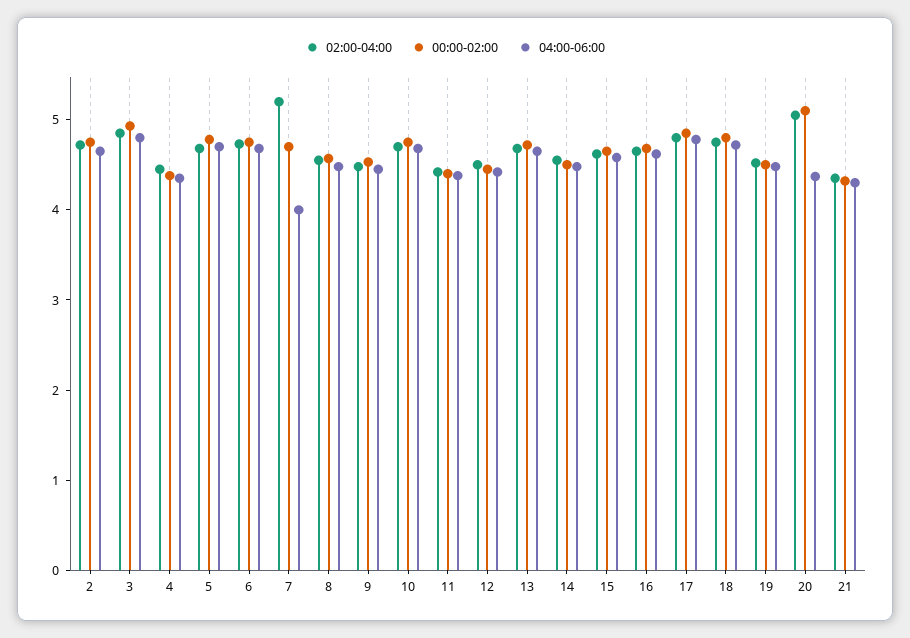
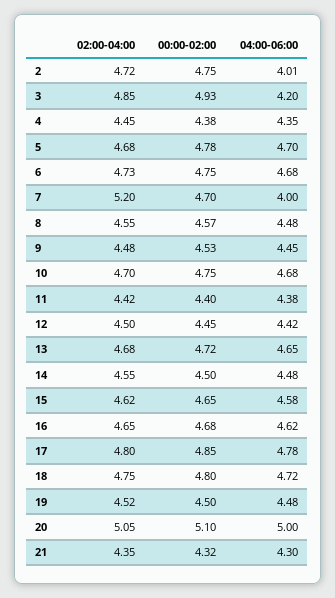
  {
    "02:00-04:00": {
      "2": 4.72,
      "3": 4.85,
      "4": 4.45,
      "5": 4.68,
      "6": 4.73,
      "7": 5.2,
      "8": 4.55,
      "9": 4.48,
      "10": 4.7,
      "11": 4.42,
      "12": 4.5,
      "13": 4.68,
      "14": 4.55,
      "15": 4.62,
      "16": 4.65,
      "17": 4.8,
      "18": 4.75,
      "19": 4.52,
      "20": 5.05,
      "21": 4.35
    },
    "00:00-02:00": {
      "2": 4.75,
      "3": 4.93,
      "4": 4.38,
      "5": 4.78,
      "6": 4.75,
      "7": 4.7,
      "8": 4.57,
      "9": 4.53,
      "10": 4.75,
      "11": 4.4,
      "12": 4.45,
      "13": 4.72,
      "14": 4.5,
      "15": 4.65,
      "16": 4.68,
      "17": 4.85,
      "18": 4.8,
      "19": 4.5,
      "20": 5.1,
      "21": 4.32
    },
    "04:00-06:00": {
-     "2": 4.6,
+     "2": 4.01,
-     "3": 4.8,
+     "3": 4.2,
      "4": 4.35,
      "5": 4.7,
      "6": 4.68,
      "7": 4,
      "8": 4.48,
      "9": 4.45,
      "10": 4.68,
      "11": 4.38,
      "12": 4.42,
      "13": 4.65,
      "14": 4.48,
      "15": 4.58,
      "16": 4.62,
      "17": 4.78,
      "18": 4.72,
      "19": 4.48,
-     "20": 4.4,
+     "20": 5,
      "21": 4.3
    }
  }

